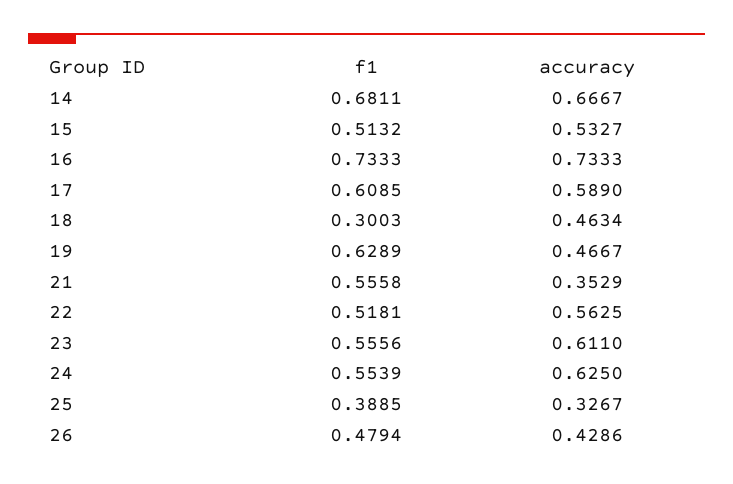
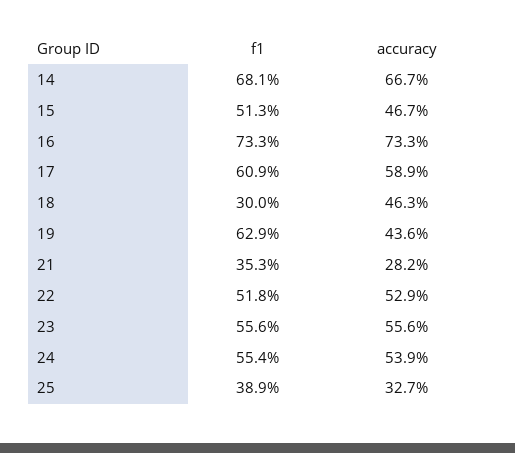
  {
    "f1": {
      "14": 0.6811,
      "15": 0.5132,
      "16": 0.7333,
      "17": 0.6085,
      "18": 0.3003,
      "19": 0.6289,
-     "21": 0.5558,
+     "21": 0.353,
      "22": 0.5181,
      "23": 0.5556,
      "24": 0.5539,
-     "25": 0.3885,
+     "25": 0.3885
-     "26": 0.4794
    },
    "accuracy": {
      "14": 0.6667,
-     "15": 0.5327,
+     "15": 0.467,
      "16": 0.7333,
      "17": 0.589,
      "18": 0.4634,
-     "19": 0.4667,
+     "19": 0.436,
-     "21": 0.3529,
+     "21": 0.282,
-     "22": 0.5625,
+     "22": 0.529,
-     "23": 0.611,
+     "23": 0.556,
-     "24": 0.625,
+     "24": 0.539,
-     "25": 0.3267,
+     "25": 0.3267
-     "26": 0.4286
    }
  }

